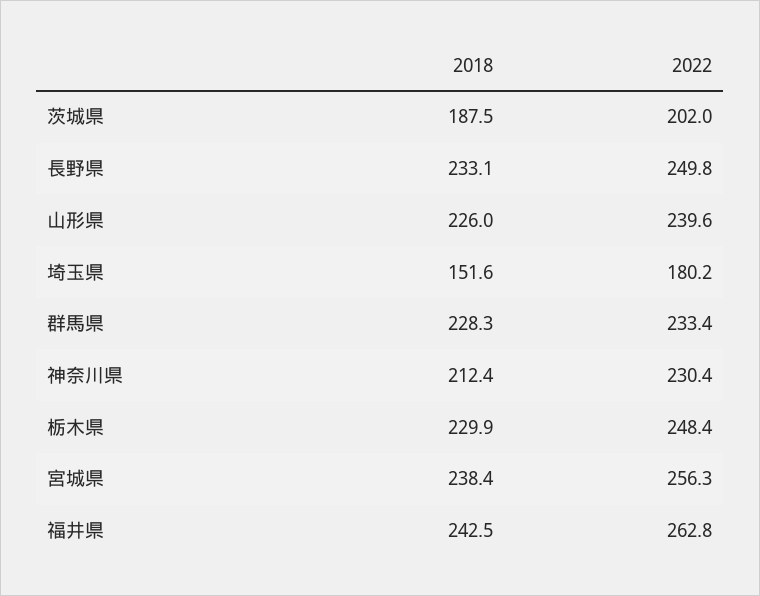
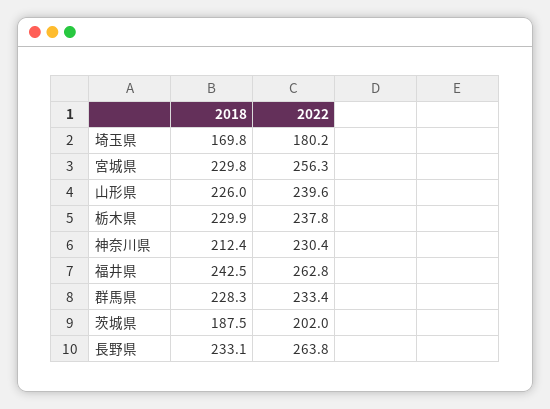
  {
    "2018": {
      "茨城県": 187.5,
      "長野県": 233.1,
      "山形県": 226,
-     "埼玉県": 151.6,
+     "埼玉県": 169.8,
      "群馬県": 228.3,
      "神奈川県": 212.4,
      "栃木県": 229.9,
-     "宮城県": 238.4,
+     "宮城県": 229.8,
      "福井県": 242.5
    },
    "2022": {
      "茨城県": 202,
-     "長野県": 249.8,
+     "長野県": 263.8,
      "山形県": 239.6,
      "埼玉県": 180.2,
      "群馬県": 233.4,
      "神奈川県": 230.4,
-     "栃木県": 248.4,
+     "栃木県": 237.8,
      "宮城県": 256.3,
      "福井県": 262.8
    }
  }

